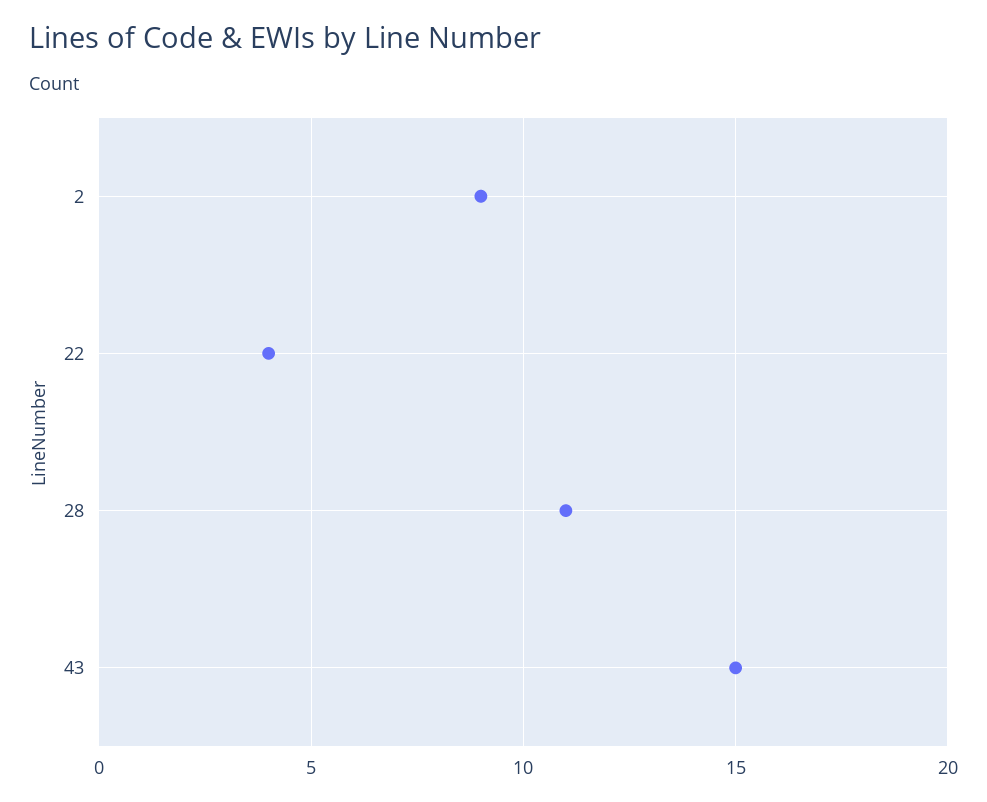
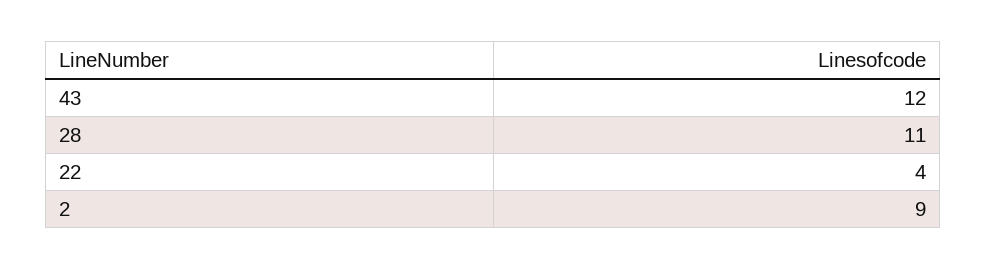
  {
    "2": 9,
    "22": 4,
    "28": 11,
-   "43": 15
+   "43": 12
  }

